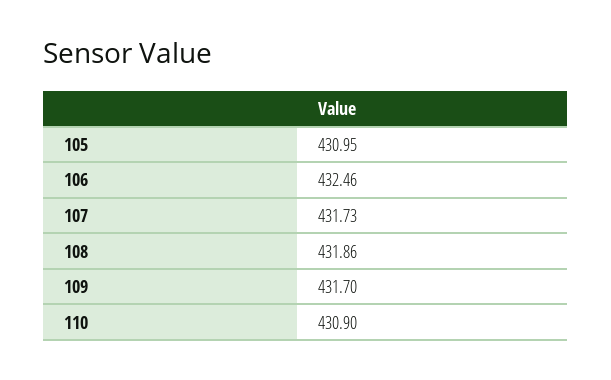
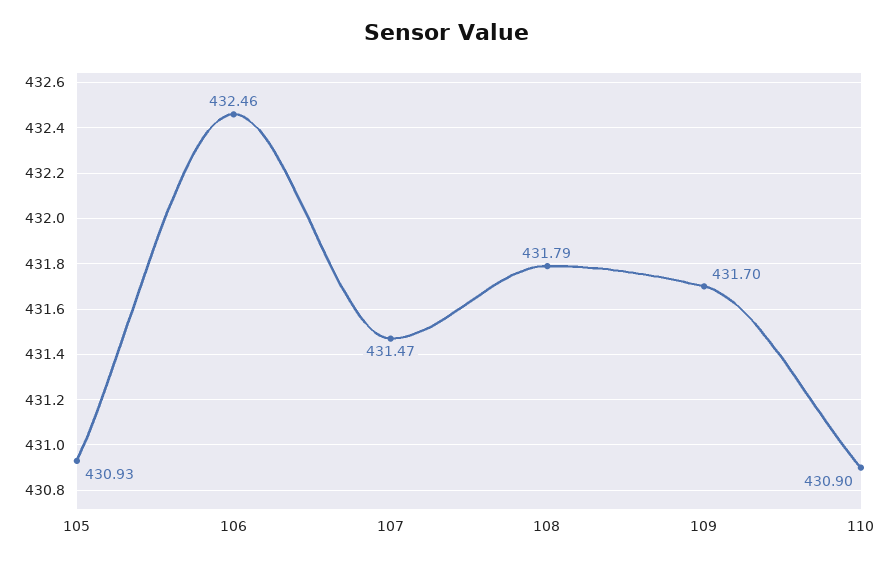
  {
-   "105": 430.95,
+   "105": 430.93,
    "106": 432.46,
-   "107": 431.73,
+   "107": 431.47,
-   "108": 431.86,
+   "108": 431.79,
    "109": 431.7,
    "110": 430.9
  }

